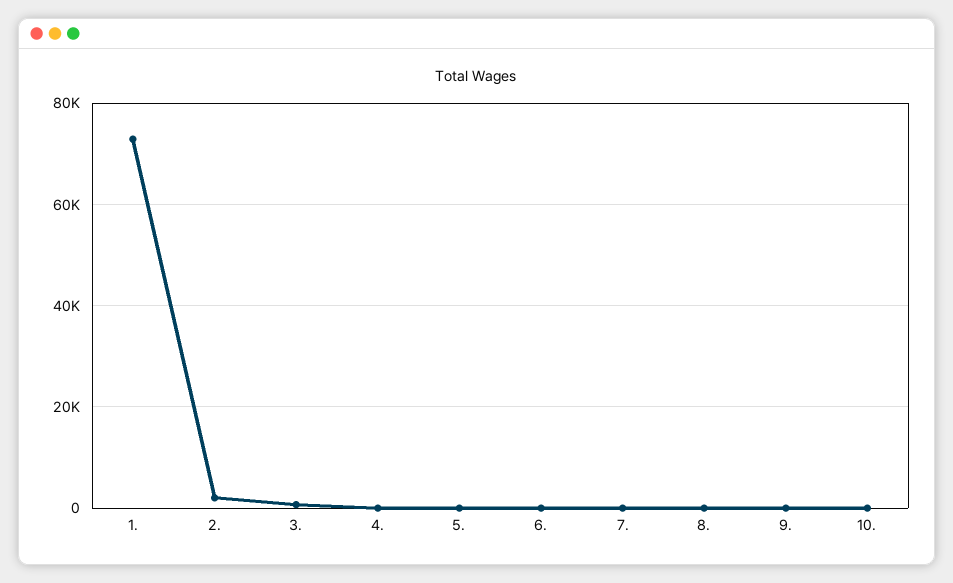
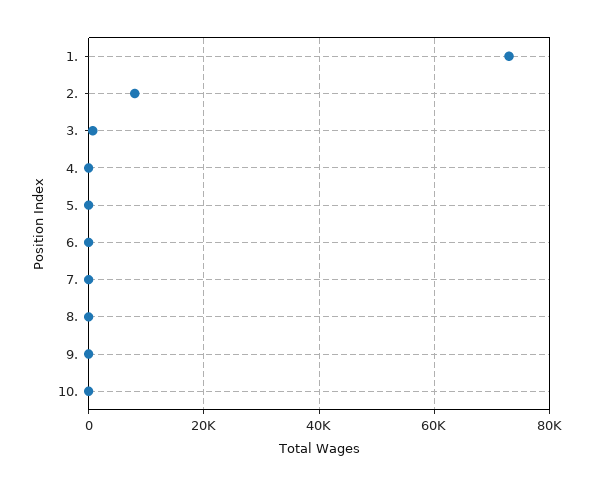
  {
    "1.": 72000,
-   "2.": 2000,
+   "2.": 8000,
    "3.": 0,
    "4.": 0,
    "5.": 0,
    "6.": 0,
    "7.": 0,
    "8.": 0,
    "9.": 0,
    "10.": 0
  }

